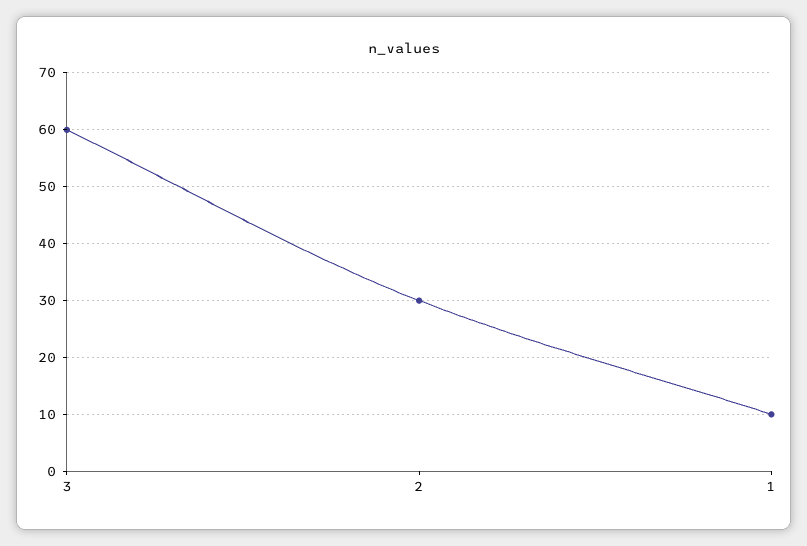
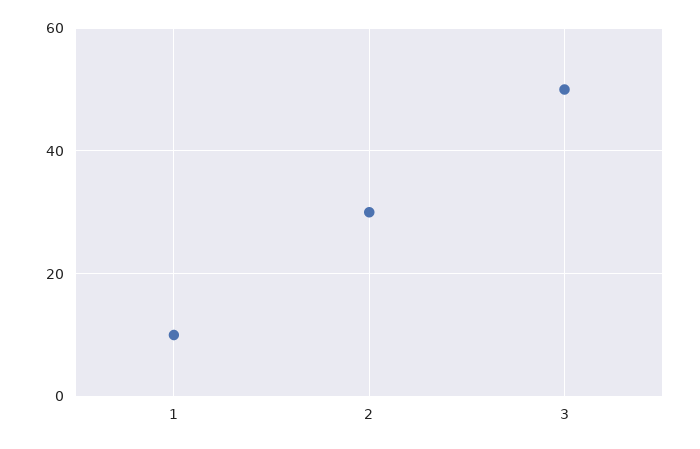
  {
-   "3": 60,
+   "3": 50,
    "2": 30,
    "1": 10
  }

